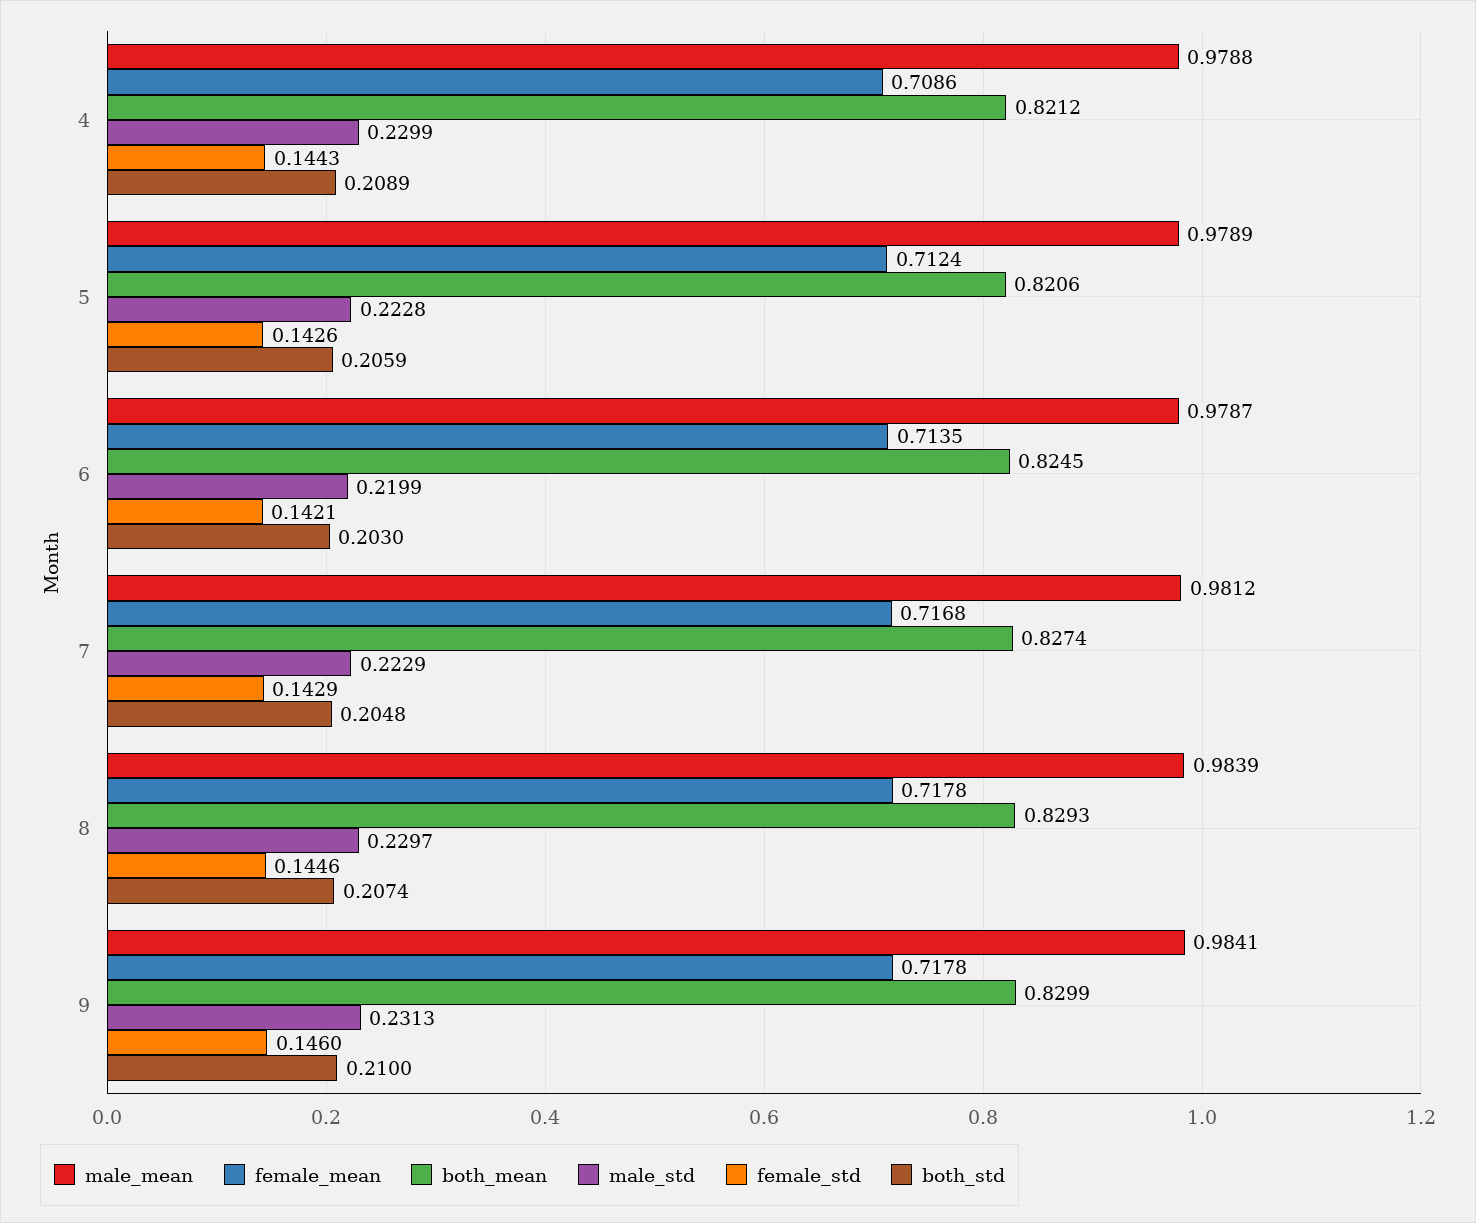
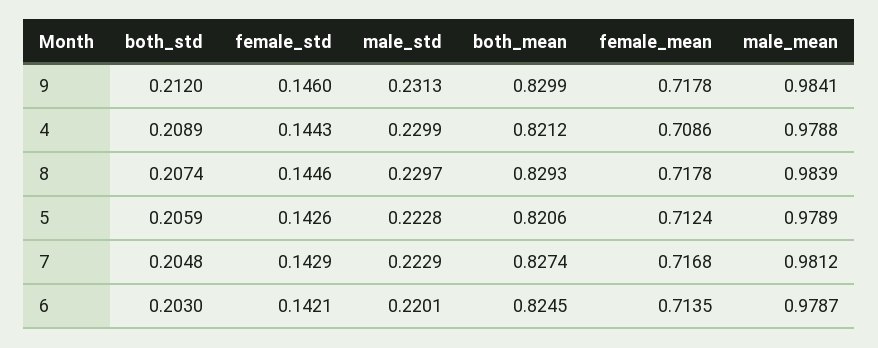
  {
    "male_mean": {
      "4": 0.9788,
      "5": 0.9789,
      "6": 0.9787,
      "7": 0.9812,
      "8": 0.9839,
      "9": 0.9841
    },
    "female_mean": {
      "4": 0.7086,
      "5": 0.7124,
      "6": 0.7135,
      "7": 0.7168,
      "8": 0.7178,
      "9": 0.7178
    },
    "both_mean": {
      "4": 0.8212,
      "5": 0.8206,
      "6": 0.8245,
      "7": 0.8274,
      "8": 0.8293,
      "9": 0.8299
    },
    "male_std": {
      "4": 0.2299,
      "5": 0.2228,
-     "6": 0.2199,
+     "6": 0.2201,
      "7": 0.2229,
      "8": 0.2297,
      "9": 0.2313
    },
    "female_std": {
      "4": 0.1443,
      "5": 0.1426,
      "6": 0.1421,
      "7": 0.1429,
      "8": 0.1446,
      "9": 0.146
    },
    "both_std": {
      "4": 0.2089,
      "5": 0.2059,
      "6": 0.203,
      "7": 0.2048,
      "8": 0.2074,
-     "9": 0.21
+     "9": 0.212
    }
  }

